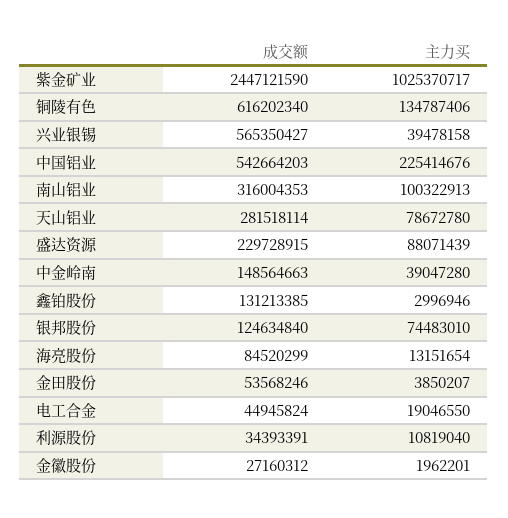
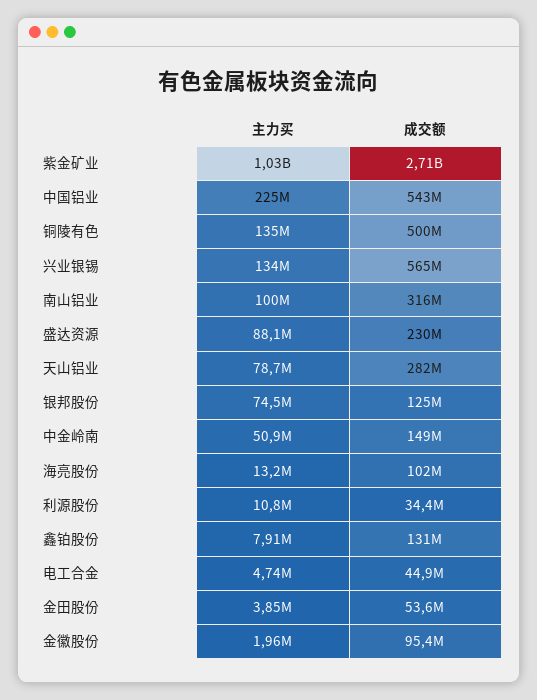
  {
    "成交额": {
-     "紫金矿业": 2447121590,
+     "紫金矿业": 2710000000,
-     "铜陵有色": 616202340,
+     "铜陵有色": 500000000,
      "兴业银锡": 565350427,
      "中国铝业": 542664203,
      "南山铝业": 316004353,
      "天山铝业": 281518114,
      "盛达资源": 229728915,
      "中金岭南": 148564663,
      "鑫铂股份": 131213385,
      "银邦股份": 124634840,
-     "海亮股份": 84520299,
+     "海亮股份": 102000000,
      "金田股份": 53568246,
      "电工合金": 44945824,
      "利源股份": 34393391,
-     "金徽股份": 27160312
+     "金徽股份": 95400000
    },
    "主力买": {
      "紫金矿业": 1025370717,
      "铜陵有色": 134787406,
-     "兴业银锡": 39478158,
+     "兴业银锡": 134000000,
      "中国铝业": 225414676,
      "南山铝业": 100322913,
      "天山铝业": 78672780,
      "盛达资源": 88071439,
-     "中金岭南": 39047280,
+     "中金岭南": 50900000,
-     "鑫铂股份": 2996946,
+     "鑫铂股份": 7910000,
      "银邦股份": 74483010,
      "海亮股份": 13151654,
      "金田股份": 3850207,
-     "电工合金": 19046550,
+     "电工合金": 4740000,
      "利源股份": 10819040,
      "金徽股份": 1962201
    }
  }

